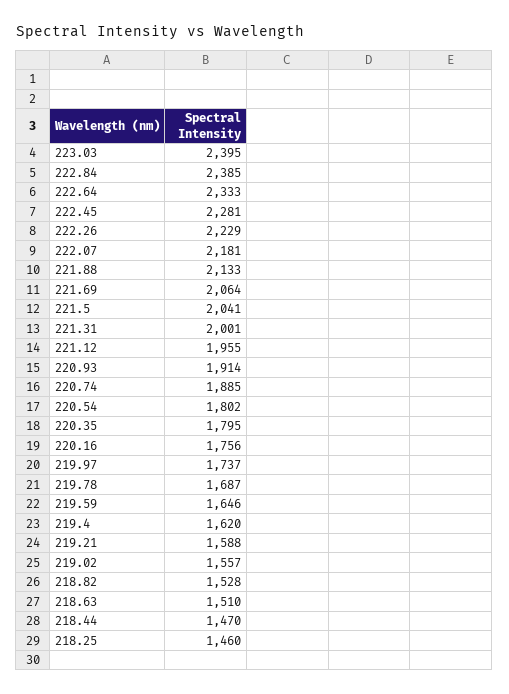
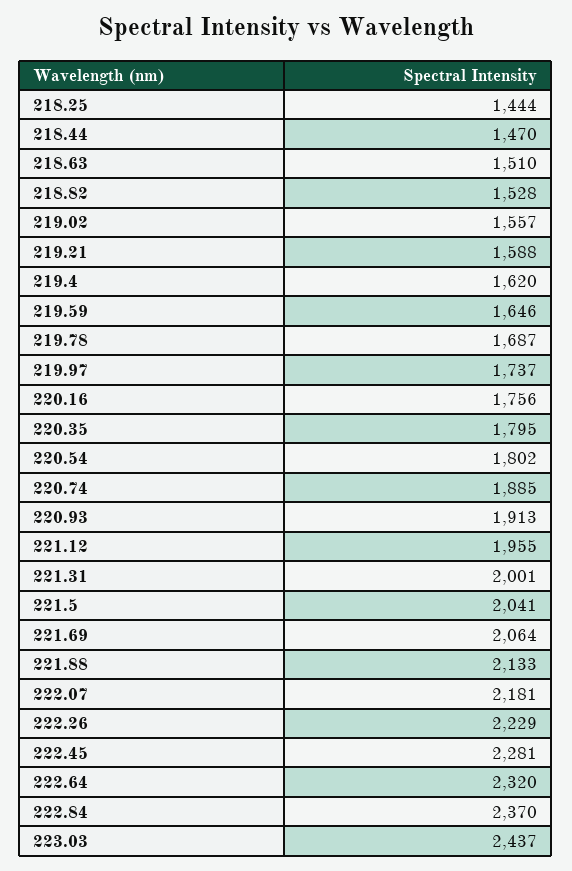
  {
-   "223.03": 2395,
+   "223.03": 2437,
-   "222.84": 2385,
+   "222.84": 2370,
-   "222.64": 2333,
+   "222.64": 2320,
    "222.45": 2281,
    "222.26": 2229,
    "222.07": 2181,
    "221.88": 2133,
    "221.69": 2064,
    "221.5": 2041,
    "221.31": 2001,
    "221.12": 1955,
-   "220.93": 1914,
+   "220.93": 1913,
    "220.74": 1885,
    "220.54": 1802,
    "220.35": 1795,
    "220.16": 1756,
    "219.97": 1737,
    "219.78": 1687,
    "219.59": 1646,
    "219.4": 1620,
    "219.21": 1588,
    "219.02": 1557,
    "218.82": 1528,
    "218.63": 1510,
    "218.44": 1470,
-   "218.25": 1460
+   "218.25": 1444
  }

